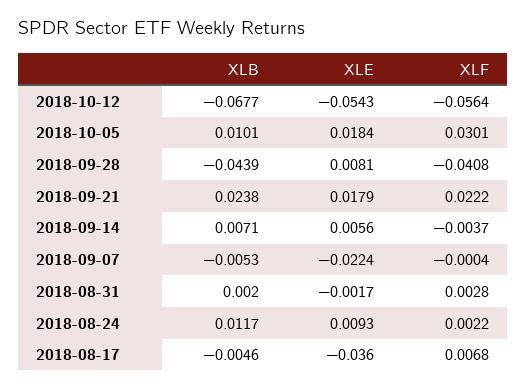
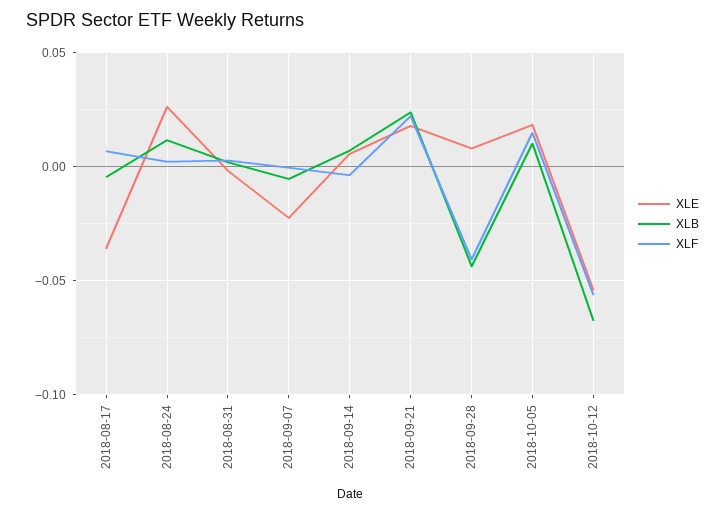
  {
    "XLB": {
      "2018-10-12": -0.0677,
      "2018-10-05": 0.0101,
      "2018-09-28": -0.0439,
      "2018-09-21": 0.0238,
      "2018-09-14": 0.0071,
      "2018-09-07": -0.0053,
      "2018-08-31": 0.002,
      "2018-08-24": 0.0117,
      "2018-08-17": -0.0046
    },
    "XLE": {
      "2018-10-12": -0.0543,
      "2018-10-05": 0.0184,
      "2018-09-28": 0.0081,
      "2018-09-21": 0.0179,
      "2018-09-14": 0.0056,
      "2018-09-07": -0.0224,
      "2018-08-31": -0.0017,
-     "2018-08-24": 0.0093,
+     "2018-08-24": 0.025,
      "2018-08-17": -0.036
    },
    "XLF": {
      "2018-10-12": -0.0564,
-     "2018-10-05": 0.0301,
+     "2018-10-05": 0.015,
      "2018-09-28": -0.0408,
      "2018-09-21": 0.0222,
      "2018-09-14": -0.0037,
      "2018-09-07": -0.0004,
      "2018-08-31": 0.0028,
      "2018-08-24": 0.0022,
      "2018-08-17": 0.0068
    }
  }

